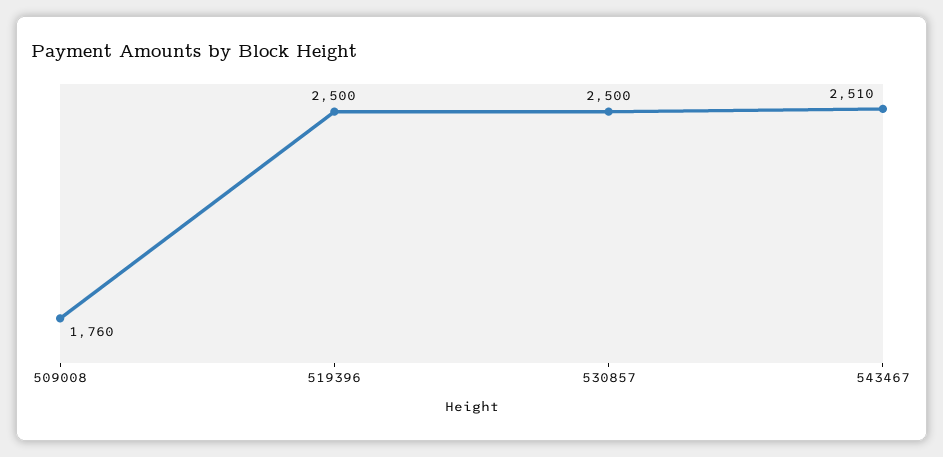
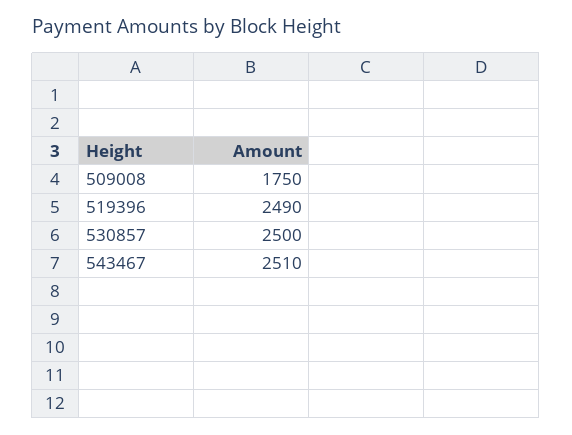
  {
-   "509008": 1760,
+   "509008": 1750,
-   "519396": 2500,
+   "519396": 2490,
    "530857": 2500,
    "543467": 2510
  }

